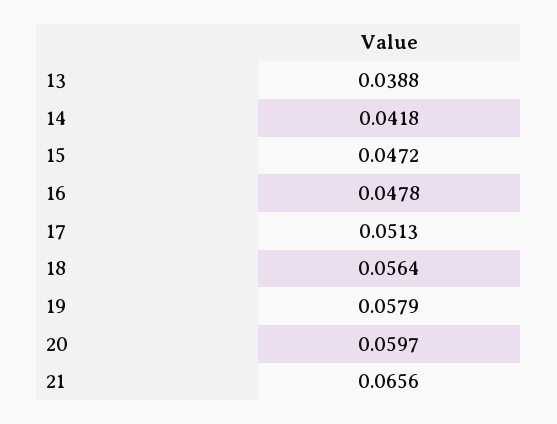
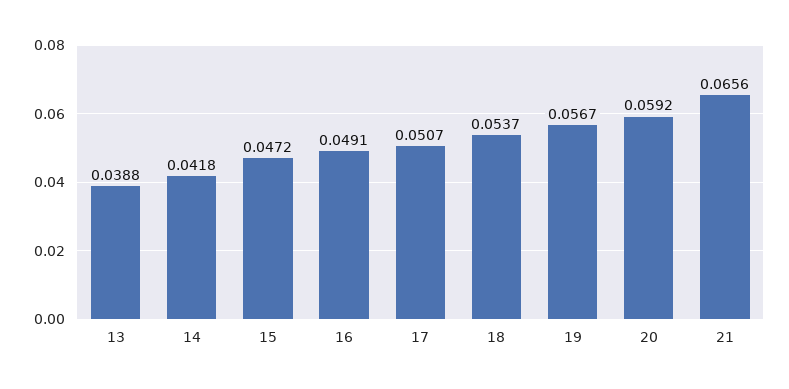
  {
    "13": 0.0388,
    "14": 0.0418,
    "15": 0.0472,
-   "16": 0.0478,
+   "16": 0.0491,
-   "17": 0.0513,
+   "17": 0.0507,
-   "18": 0.0564,
+   "18": 0.0537,
-   "19": 0.0579,
+   "19": 0.0567,
-   "20": 0.0597,
+   "20": 0.0592,
    "21": 0.0656
  }

